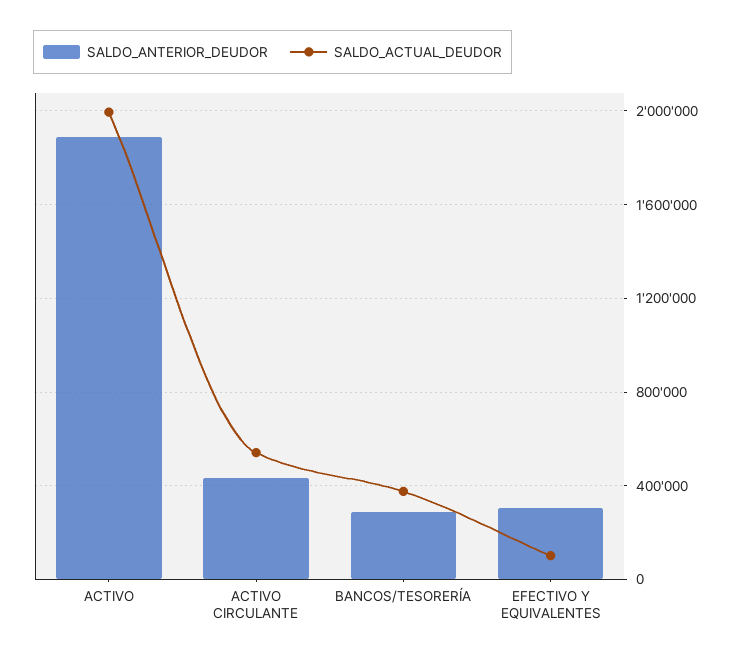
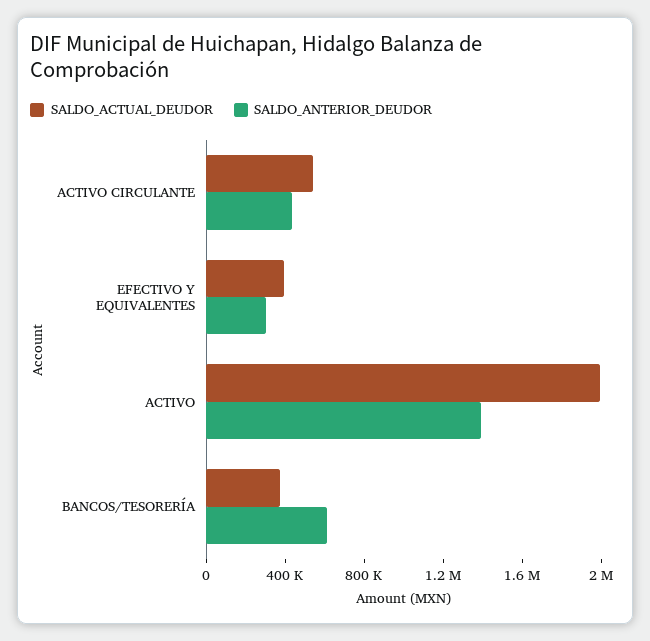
  {
    "SALDO_ANTERIOR_DEUDOR": {
-     "ACTIVO": 1900000,
+     "ACTIVO": 1400000,
      "ACTIVO CIRCULANTE": 450000,
-     "BANCOS/TESORERÍA": 300000,
+     "BANCOS/TESORERÍA": 600000,
      "EFECTIVO Y EQUIVALENTES": 300000
    },
    "SALDO_ACTUAL_DEUDOR": {
      "ACTIVO": 2000000,
      "ACTIVO CIRCULANTE": 550000,
      "BANCOS/TESORERÍA": 400000,
-     "EFECTIVO Y EQUIVALENTES": 100000
+     "EFECTIVO Y EQUIVALENTES": 400000
    }
  }

